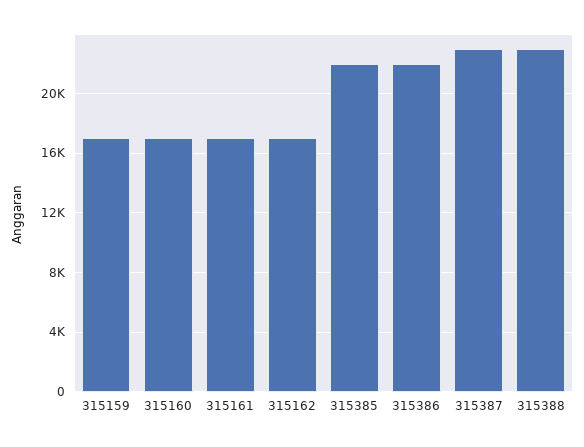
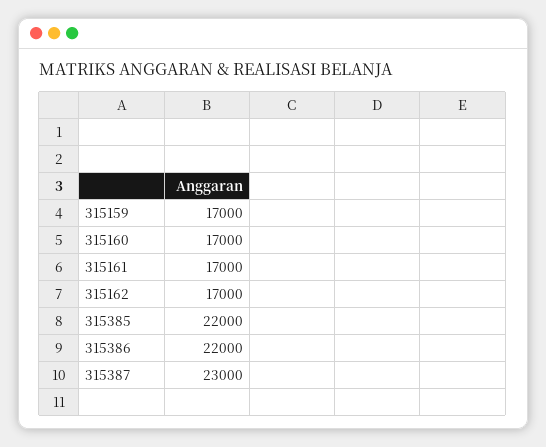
  {
    "315159": 17000,
    "315160": 17000,
    "315161": 17000,
    "315162": 17000,
    "315385": 22000,
    "315386": 22000,
-   "315387": 23000,
+   "315387": 23000
-   "315388": 23000
  }

